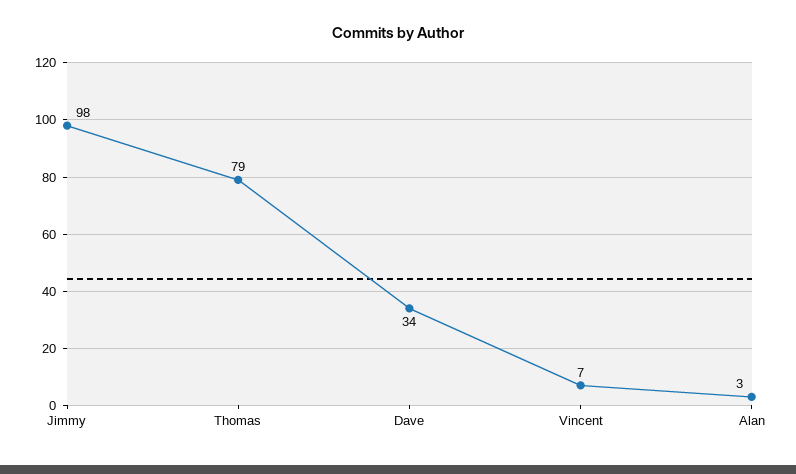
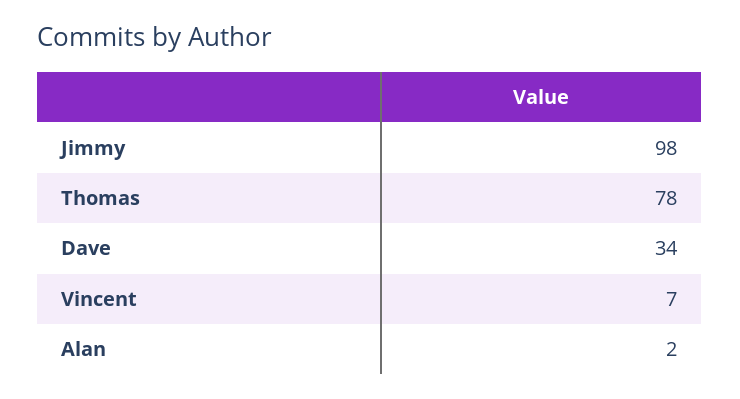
  {
    "Jimmy": 98,
-   "Thomas": 79,
+   "Thomas": 78,
    "Dave": 34,
    "Vincent": 7,
-   "Alan": 3
+   "Alan": 2
  }

